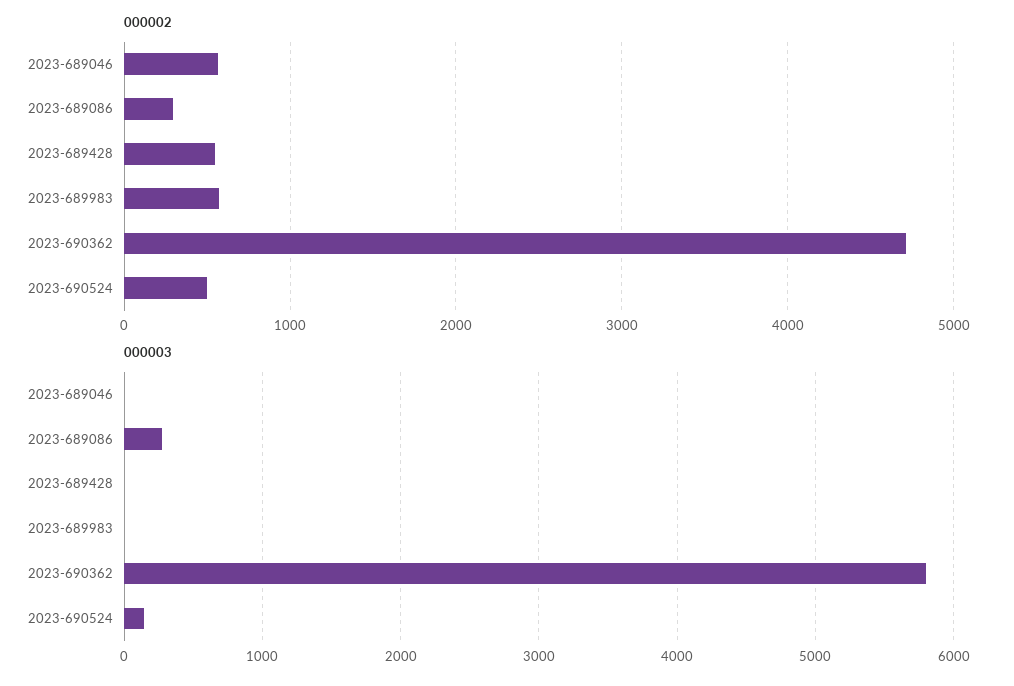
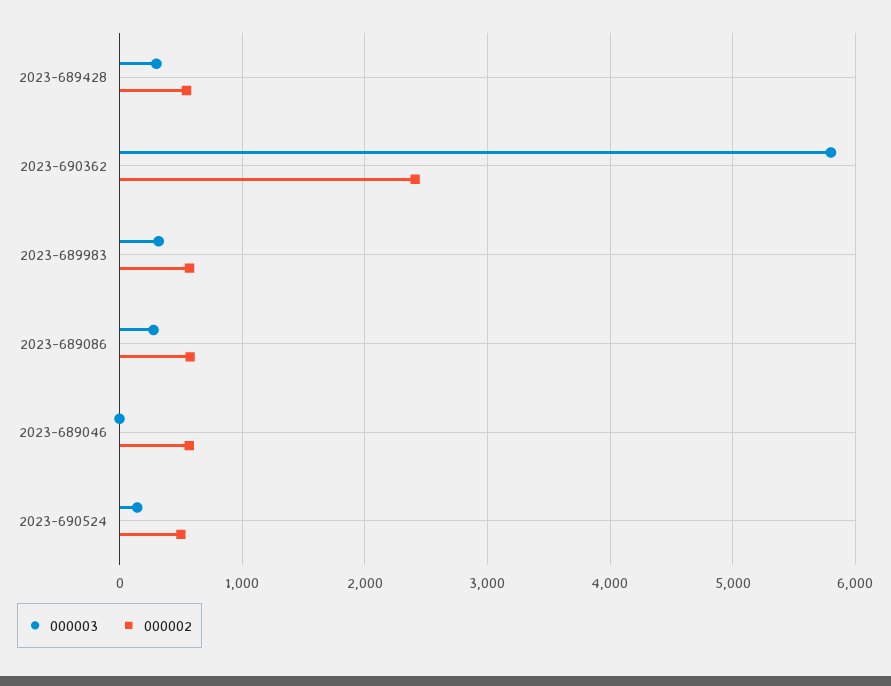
  {
    "000002": {
      "2023-689046": 600,
-     "2023-689086": 300,
+     "2023-689086": 600,
      "2023-689428": 500,
      "2023-689983": 600,
-     "2023-690362": 4700,
+     "2023-690362": 2400,
      "2023-690524": 500
    },
    "000003": {
      "2023-689046": 0,
      "2023-689086": 300,
-     "2023-689428": 0,
+     "2023-689428": 300,
-     "2023-689983": 0,
+     "2023-689983": 300,
      "2023-690362": 5800,
      "2023-690524": 100
    }
  }

